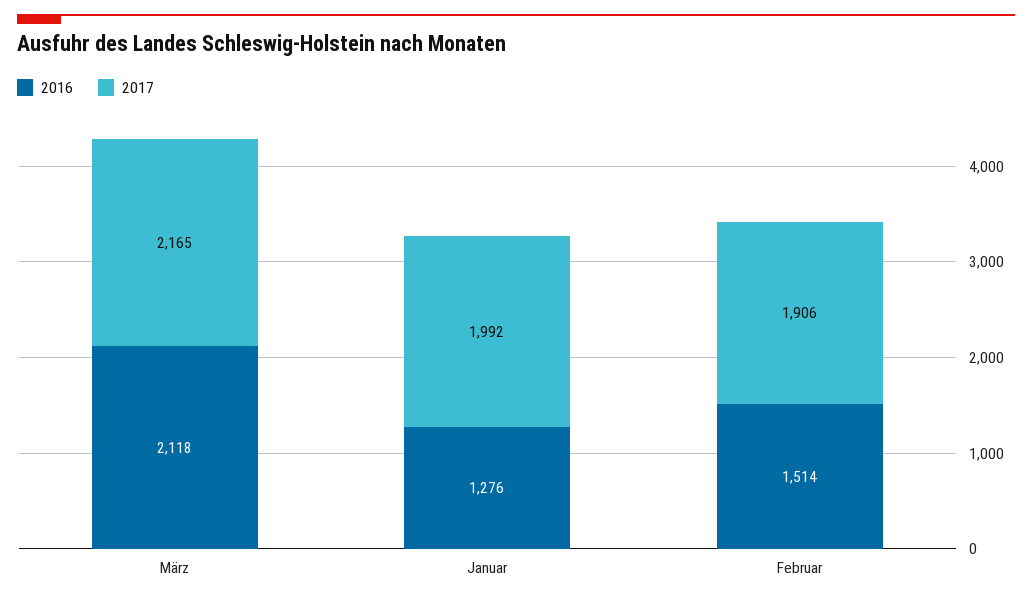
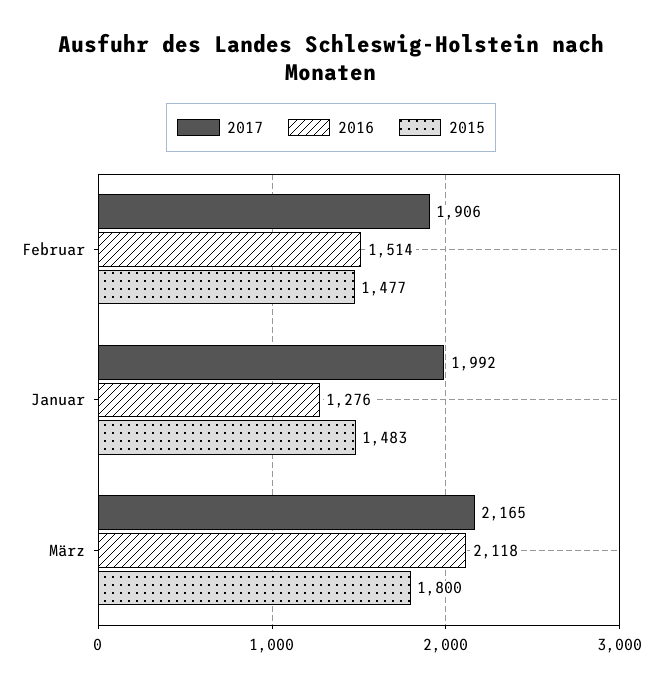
  {
    "2016": {
      "März": 2118,
      "Januar": 1276,
      "Februar": 1514
    },
    "2017": {
      "März": 2165,
      "Januar": 1992,
      "Februar": 1906
-   }
+   },
+   "2015": {
+     "Februar": 1477,
+     "Januar": 1483,
+     "März": 1800
+   }
  }

